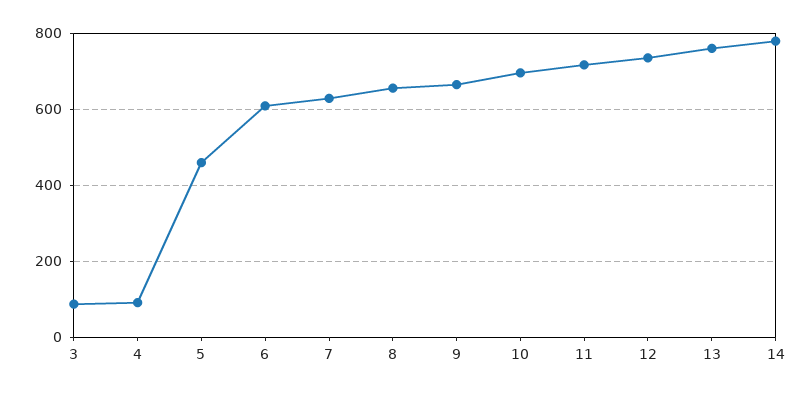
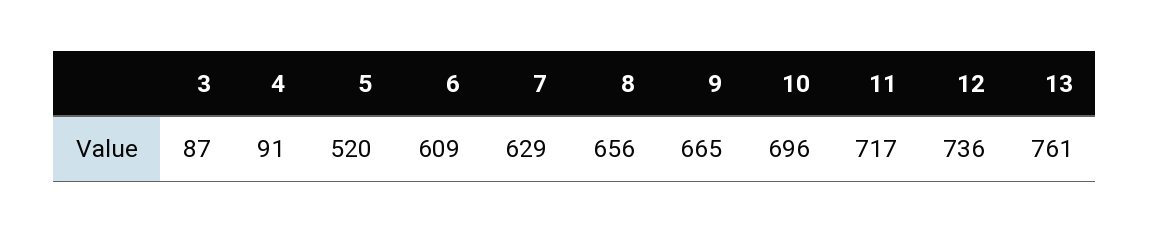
  {
    "3": 87,
    "4": 91,
-   "5": 460,
+   "5": 520,
    "6": 609,
    "7": 629,
    "8": 656,
    "9": 665,
    "10": 696,
    "11": 717,
    "12": 736,
-   "13": 761,
+   "13": 761
-   "14": 780
  }

